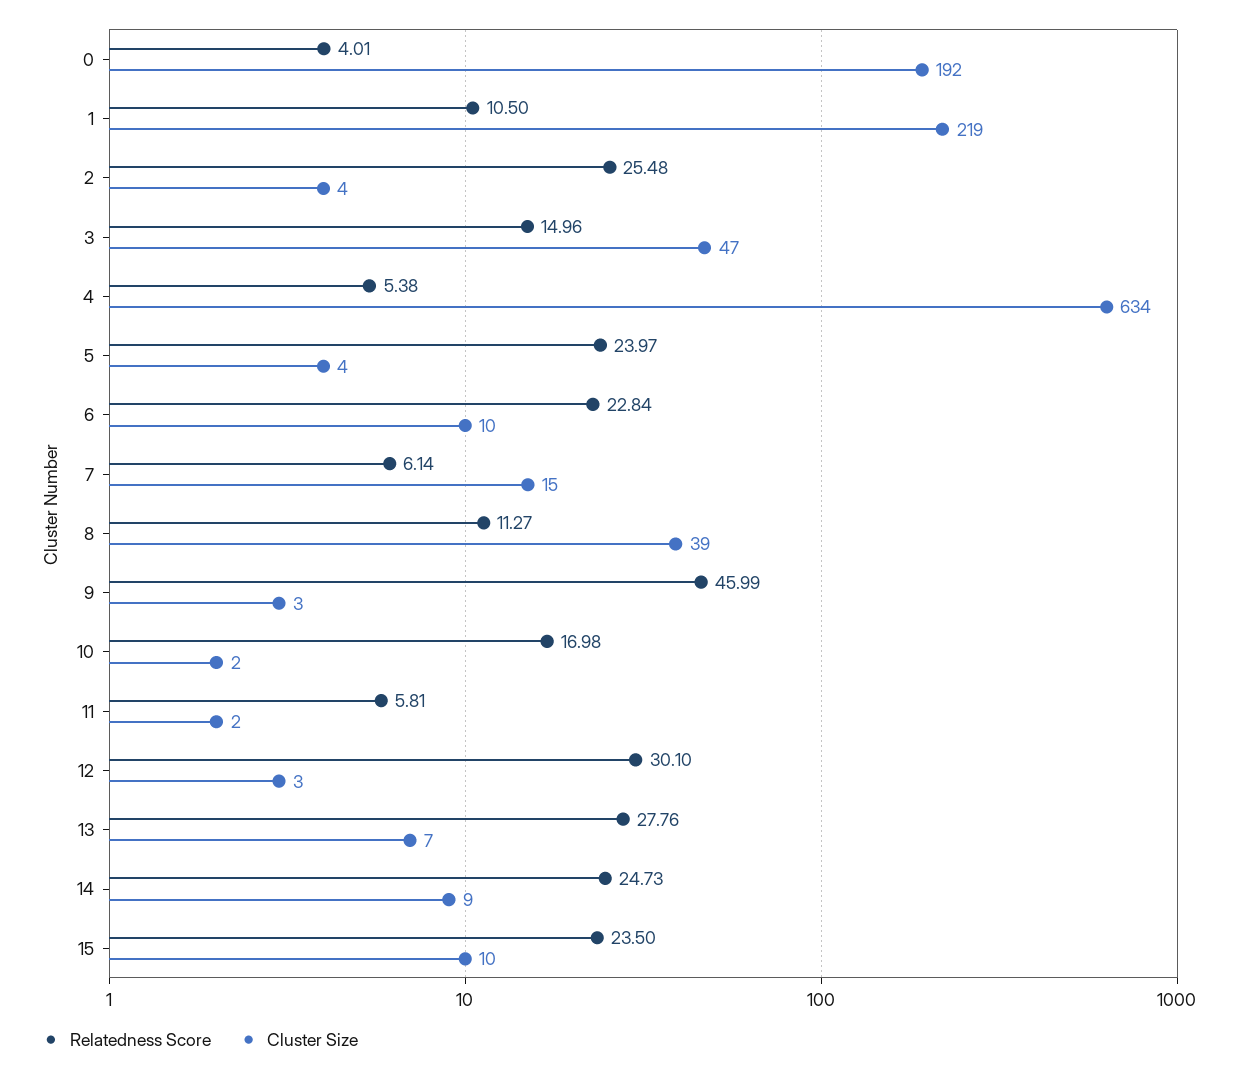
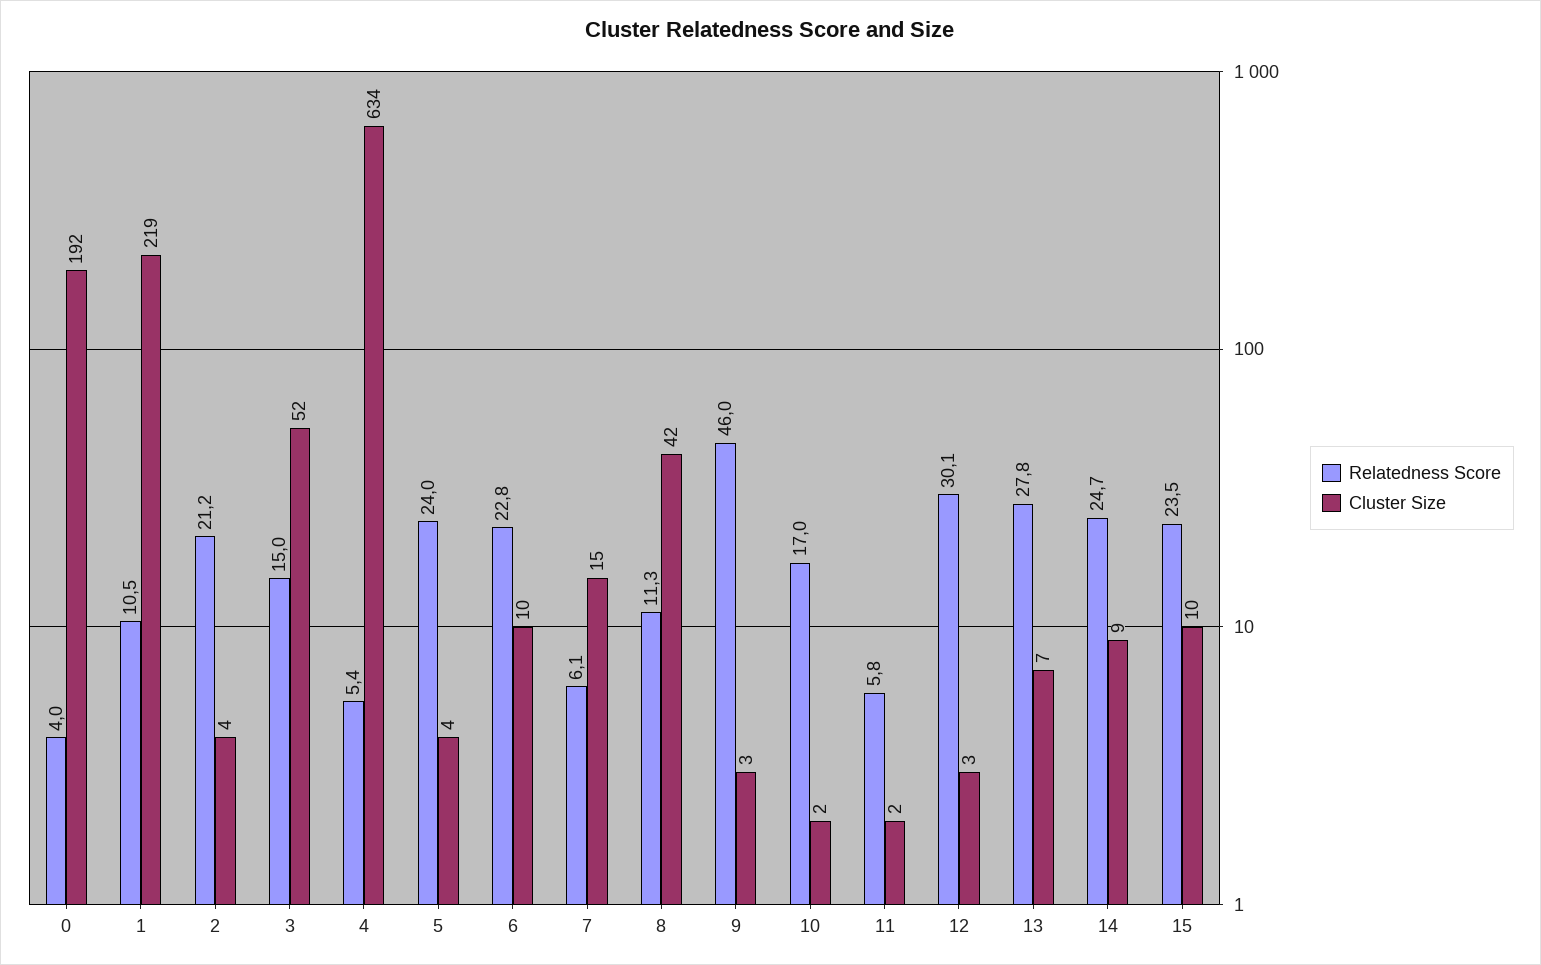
  {
    "Relatedness Score": {
      "0": 4.01,
      "1": 10.5,
-     "2": 25.48,
+     "2": 21.2,
      "3": 14.96,
      "4": 5.38,
      "5": 23.97,
      "6": 22.84,
      "7": 6.14,
      "8": 11.27,
      "9": 45.99,
      "10": 16.98,
      "11": 5.81,
      "12": 30.1,
      "13": 27.76,
      "14": 24.73,
      "15": 23.5
    },
    "Cluster Size": {
      "0": 192,
      "1": 219,
      "2": 4,
-     "3": 47,
+     "3": 52,
      "4": 634,
      "5": 4,
      "6": 10,
      "7": 15,
-     "8": 39,
+     "8": 42,
      "9": 3,
      "10": 2,
      "11": 2,
      "12": 3,
      "13": 7,
      "14": 9,
      "15": 10
    }
  }

